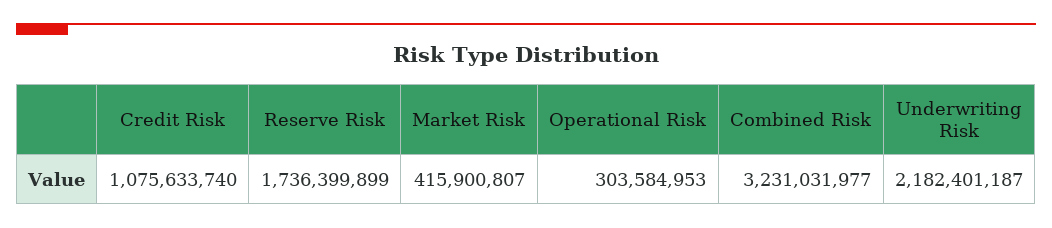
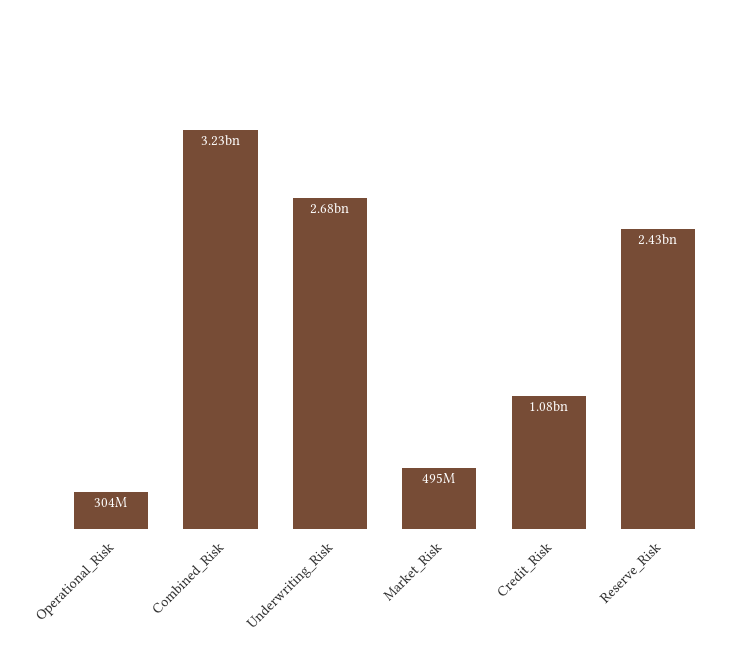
  {
    "Credit Risk": 1075633740,
-   "Reserve Risk": 1736399899,
+   "Reserve Risk": 2430000000,
-   "Market Risk": 415900807,
+   "Market Risk": 495000000,
    "Operational Risk": 303584953,
    "Combined Risk": 3231031977,
-   "Underwriting Risk": 2182401187
+   "Underwriting Risk": 2680000000
  }

